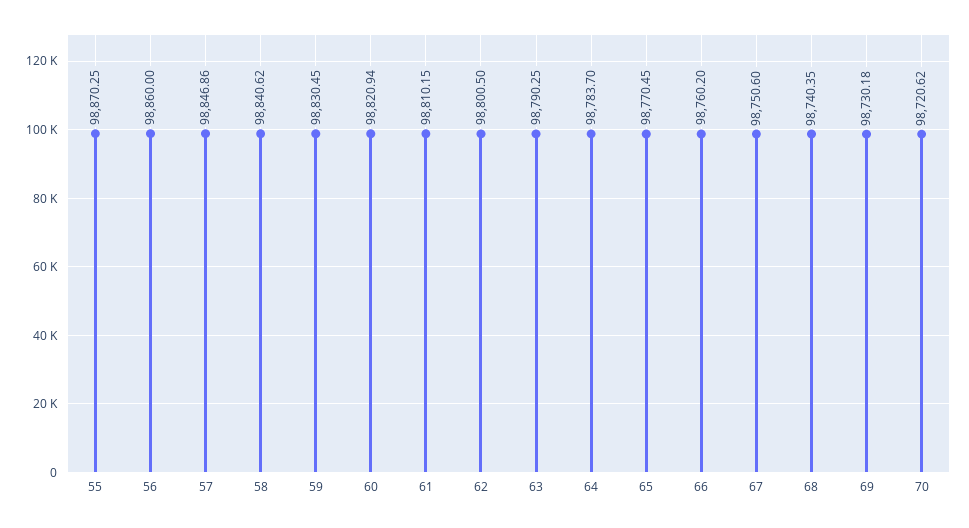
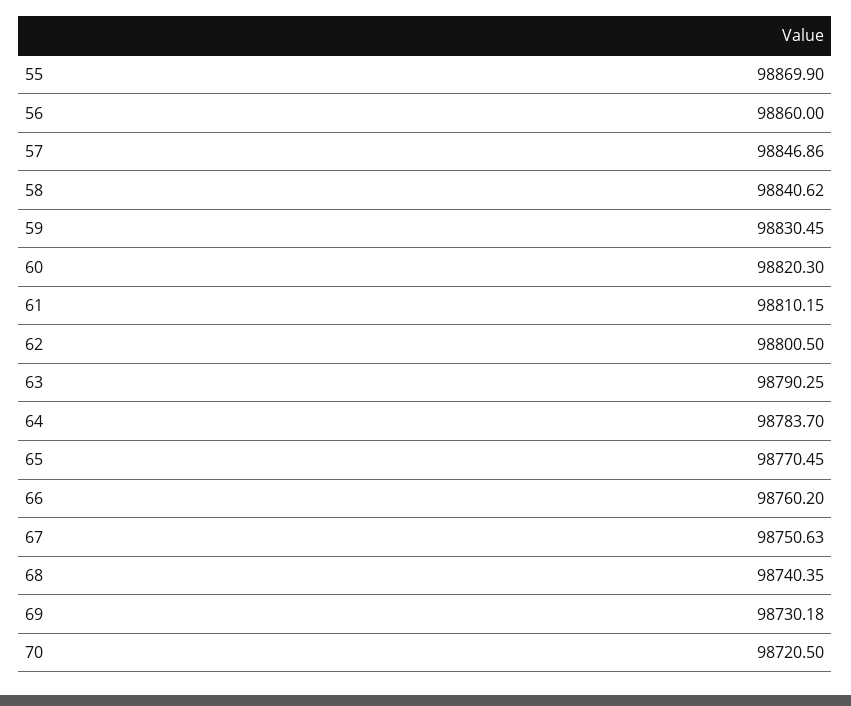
  {
-   "55": 98870.25,
+   "55": 98869.9,
    "56": 98860,
    "57": 98846.86,
    "58": 98840.62,
    "59": 98830.45,
-   "60": 98820.94,
+   "60": 98820.3,
    "61": 98810.15,
    "62": 98800.5,
    "63": 98790.25,
    "64": 98783.7,
    "65": 98770.45,
    "66": 98760.2,
-   "67": 98750.6,
+   "67": 98750.63,
    "68": 98740.35,
    "69": 98730.18,
-   "70": 98720.62
+   "70": 98720.5
  }

